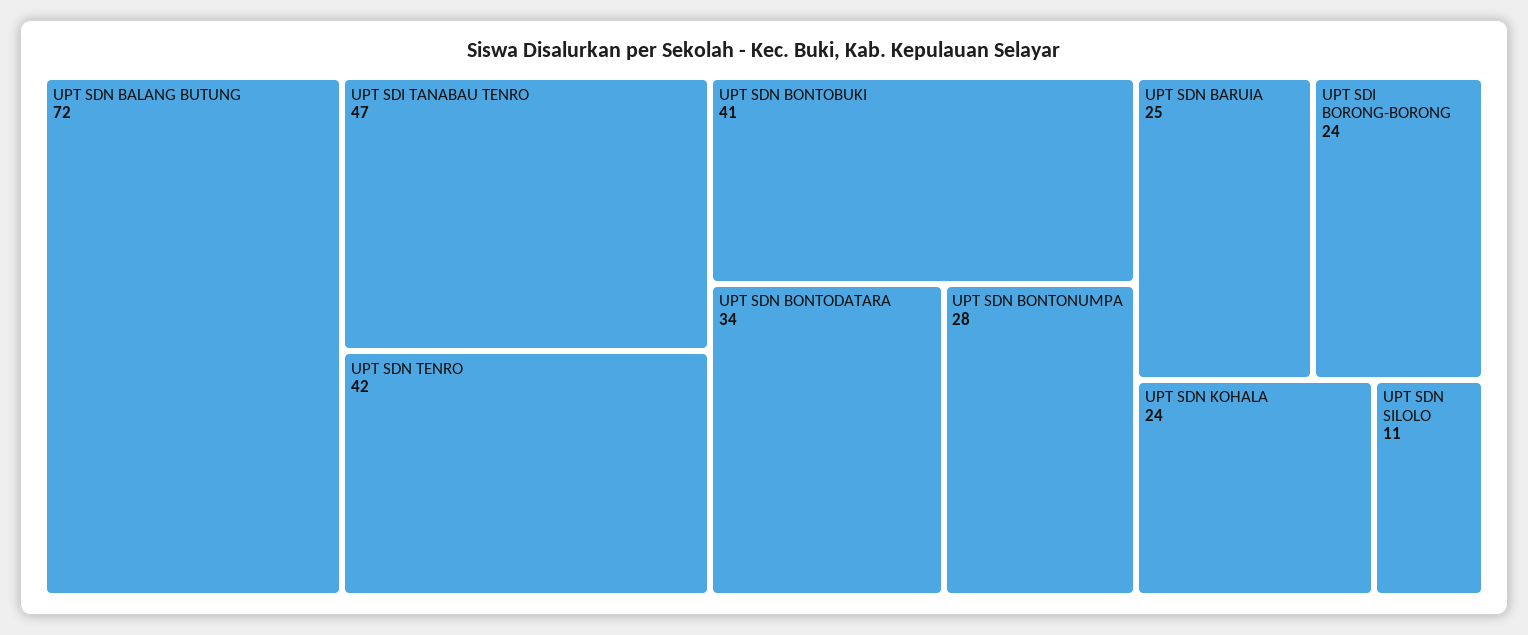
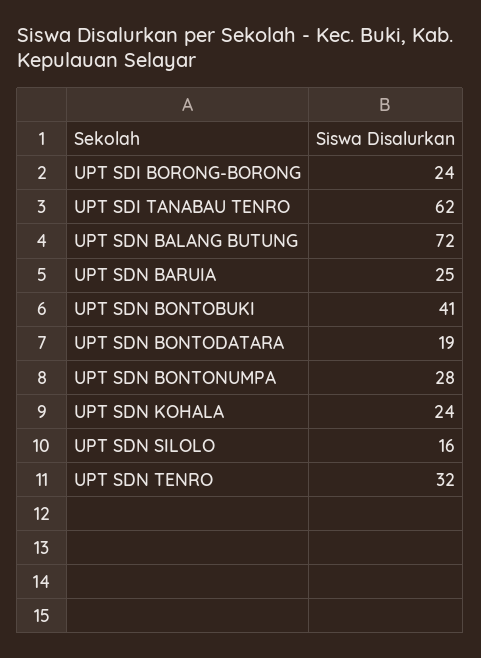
  {
    "UPT SDN BALANG BUTUNG": 72,
-   "UPT SDI TANABAU TENRO": 47,
+   "UPT SDI TANABAU TENRO": 62,
-   "UPT SDN TENRO": 42,
+   "UPT SDN TENRO": 32,
    "UPT SDN BONTOBUKI": 41,
-   "UPT SDN BONTODATARA": 34,
+   "UPT SDN BONTODATARA": 19,
    "UPT SDN BONTONUMPA": 28,
    "UPT SDN BARUIA": 25,
    "UPT SDI BORONG-BORONG": 24,
    "UPT SDN KOHALA": 24,
-   "UPT SDN SILOLO": 11
+   "UPT SDN SILOLO": 16
  }

